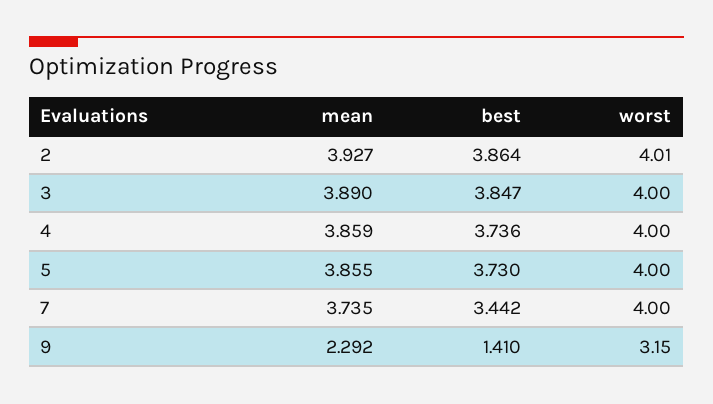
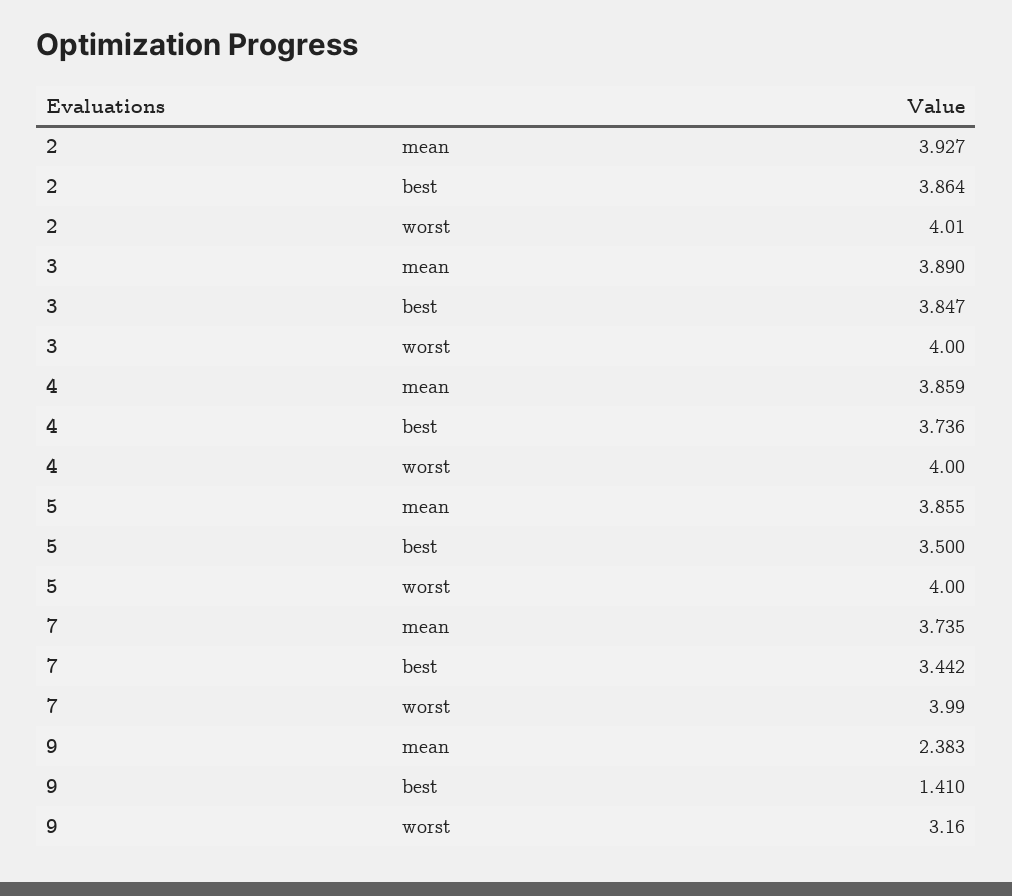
  {
    "mean": {
      "2": 3.927,
      "3": 3.89,
      "4": 3.859,
      "5": 3.855,
      "7": 3.735,
-     "9": 2.292
+     "9": 2.383
    },
    "best": {
      "2": 3.864,
      "3": 3.847,
      "4": 3.736,
-     "5": 3.73,
+     "5": 3.5,
      "7": 3.442,
      "9": 1.41
    },
    "worst": {
      "2": 4.01,
      "3": 4,
      "4": 4,
      "5": 4,
-     "7": 4,
+     "7": 3.99,
-     "9": 3.15
+     "9": 3.16
    }
  }

